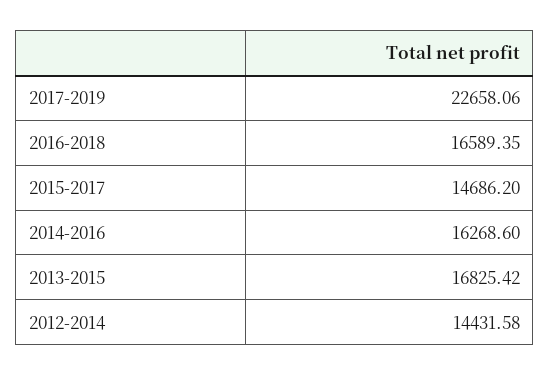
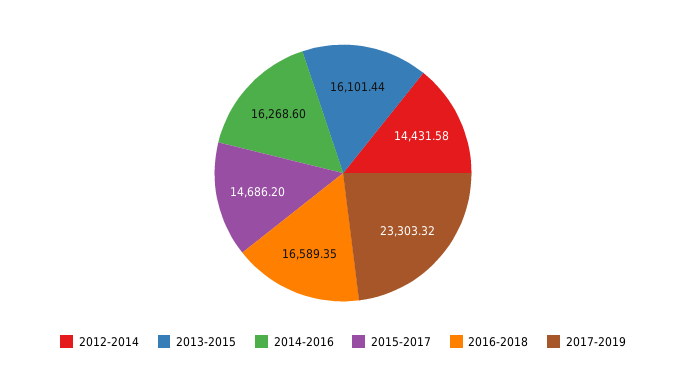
  {
-   "2017-2019": 22658.06,
+   "2017-2019": 23303.32,
    "2016-2018": 16589.35,
    "2015-2017": 14686.2,
    "2014-2016": 16268.6,
-   "2013-2015": 16825.42,
+   "2013-2015": 16101.44,
    "2012-2014": 14431.58
  }

